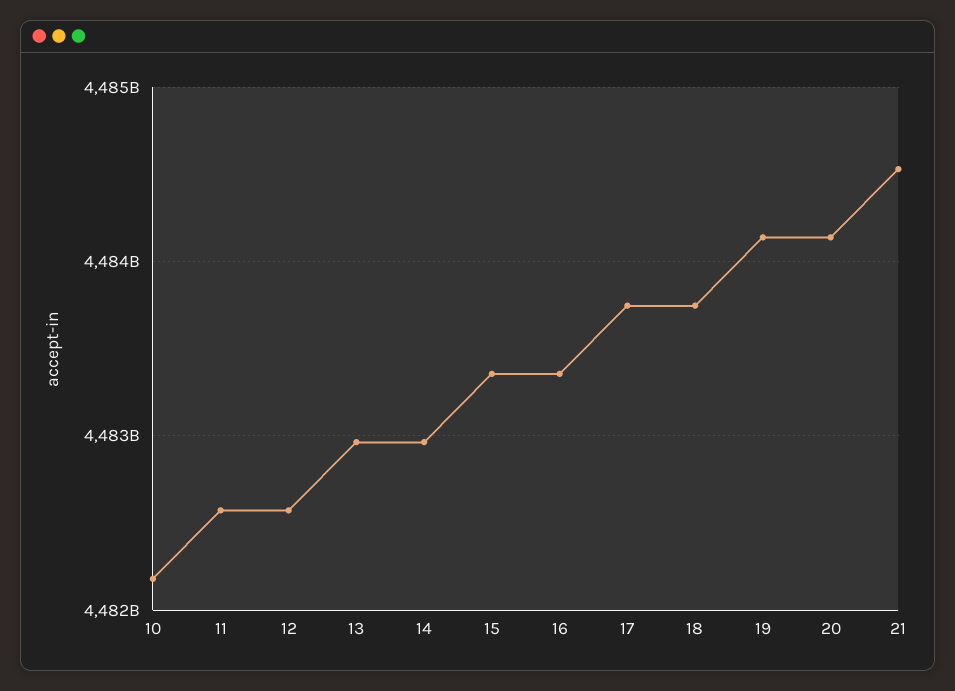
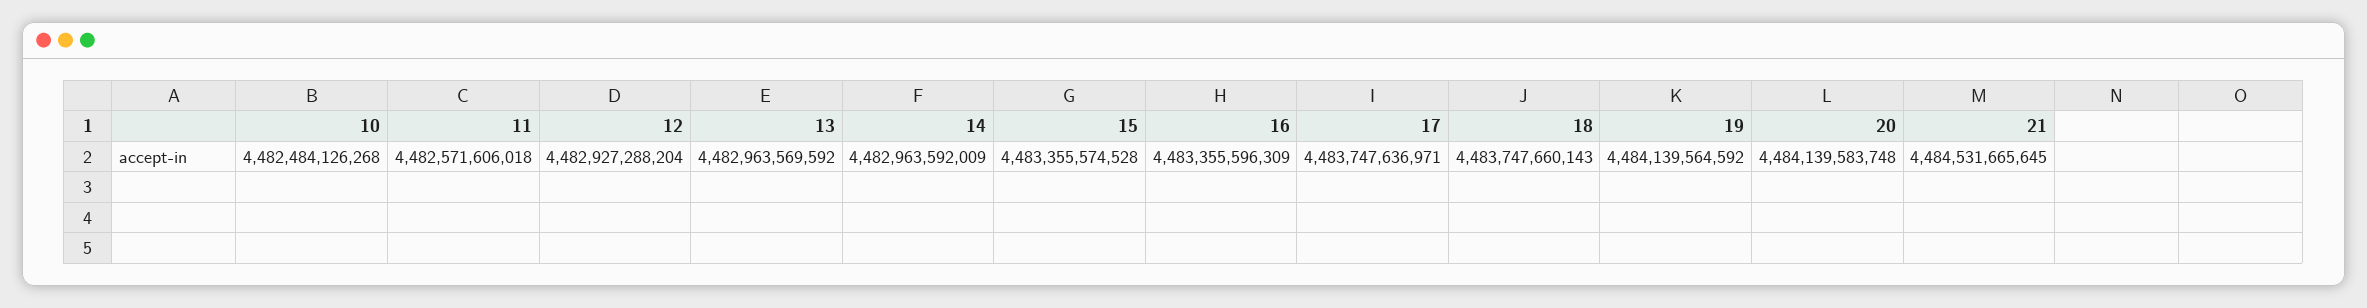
  {
-   "10": 4482200000000,
+   "10": 4482484126268,
    "11": 4482571606018,
-   "12": 4482600000000,
+   "12": 4482927288204,
    "13": 4482963569592,
    "14": 4482963592009,
    "15": 4483355574528,
    "16": 4483355596309,
    "17": 4483747636971,
    "18": 4483747660143,
    "19": 4484139564592,
    "20": 4484139583748,
    "21": 4484531665645
  }

